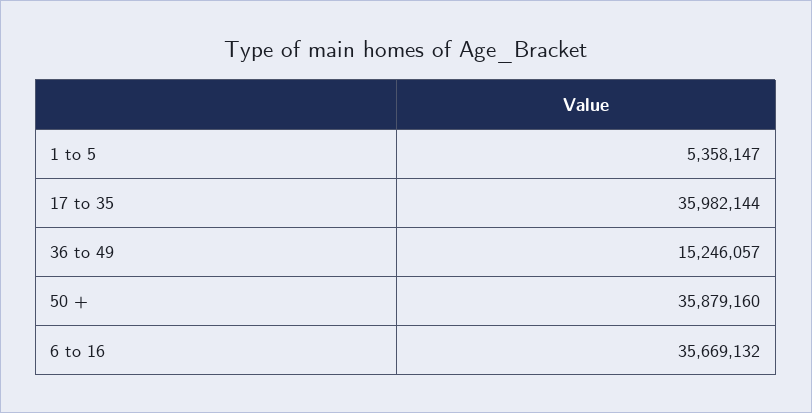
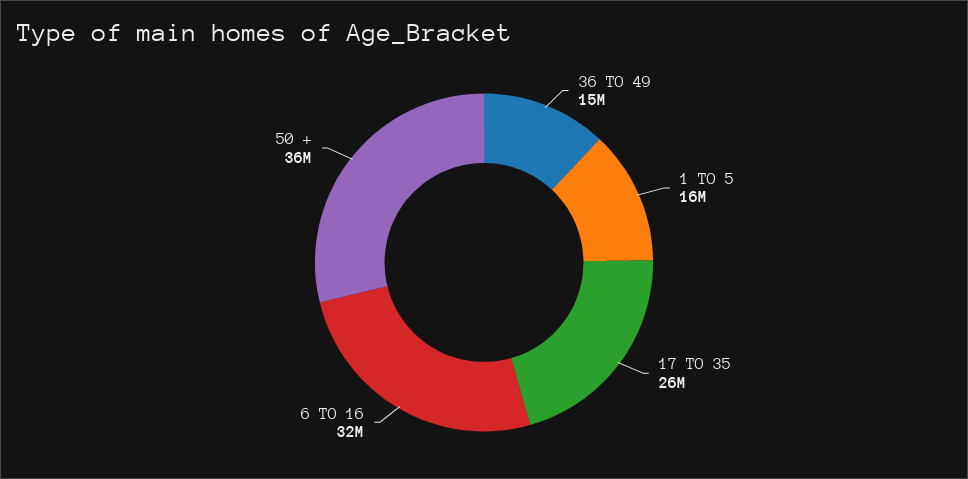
  {
-   "1 to 5": 5358147,
+   "1 to 5": 16000000,
-   "17 to 35": 35982144,
+   "17 to 35": 26000000,
    "36 to 49": 15246057,
    "50 +": 35879160,
-   "6 to 16": 35669132
+   "6 to 16": 32000000
  }

